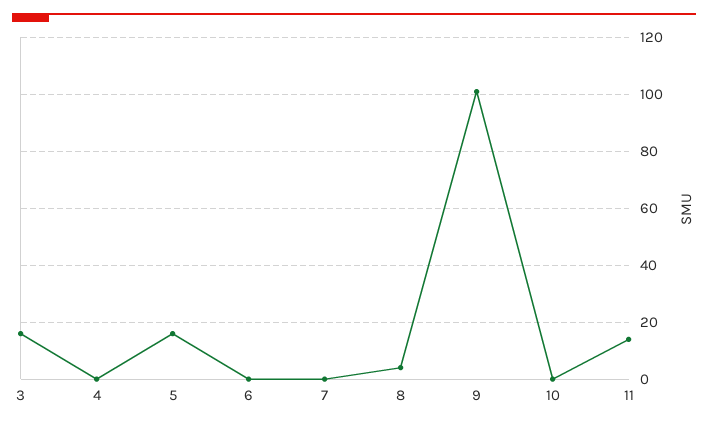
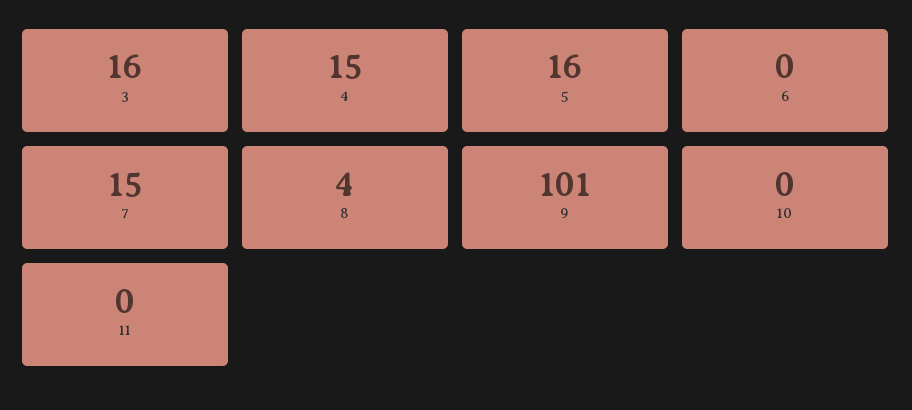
  {
    "3": 16,
-   "4": 0,
+   "4": 15,
    "5": 16,
    "6": 0,
-   "7": 0,
+   "7": 15,
    "8": 4,
    "9": 101,
    "10": 0,
-   "11": 15
+   "11": 0
  }

